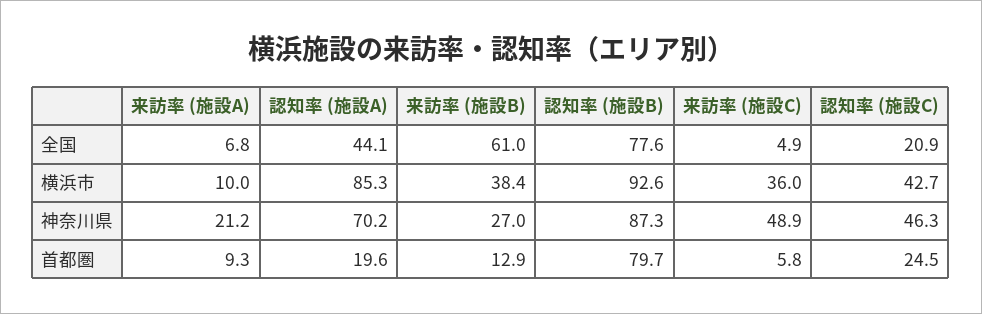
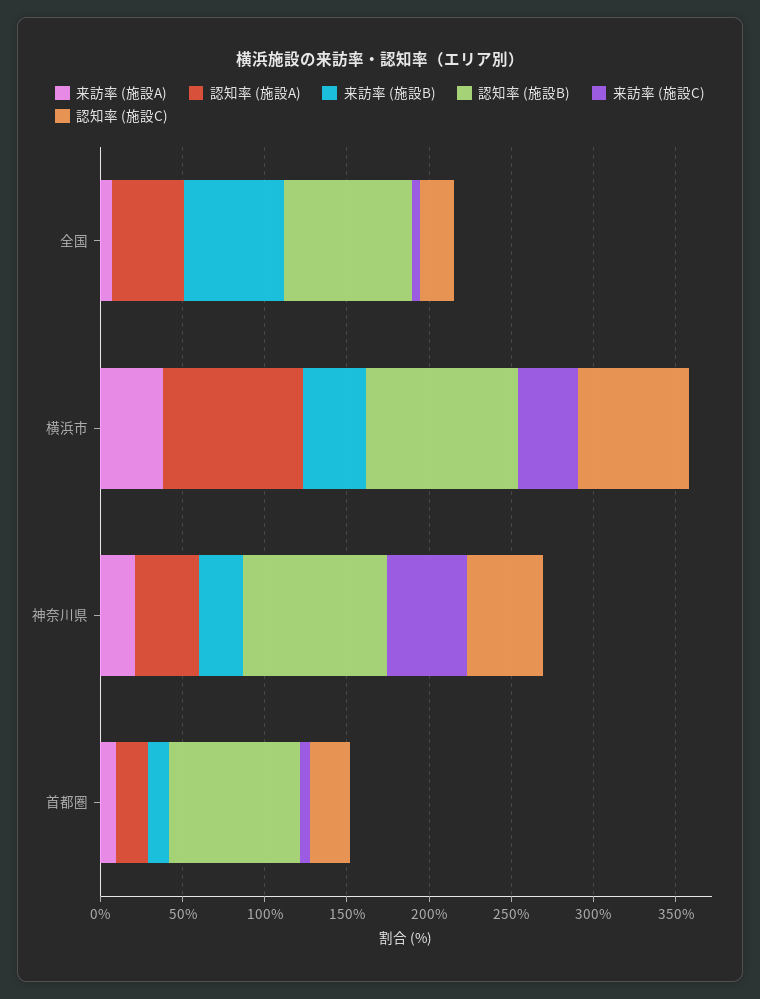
  {
    "来訪率 (施設A)": {
      "全国": 6.8,
-     "横浜市": 10,
+     "横浜市": 40,
      "神奈川県": 21.2,
      "首都圏": 9.3
    },
    "認知率 (施設A)": {
      "全国": 44.1,
      "横浜市": 85.3,
-     "神奈川県": 70.2,
+     "神奈川県": 40,
      "首都圏": 19.6
    },
    "来訪率 (施設B)": {
      "全国": 61,
      "横浜市": 38.4,
      "神奈川県": 27,
      "首都圏": 12.9
    },
    "認知率 (施設B)": {
      "全国": 77.6,
      "横浜市": 92.6,
      "神奈川県": 87.3,
      "首都圏": 79.7
    },
    "来訪率 (施設C)": {
      "全国": 4.9,
      "横浜市": 36,
      "神奈川県": 48.9,
      "首都圏": 5.8
    },
    "認知率 (施設C)": {
      "全国": 20.9,
-     "横浜市": 42.7,
+     "横浜市": 70,
      "神奈川県": 46.3,
      "首都圏": 24.5
    }
  }

